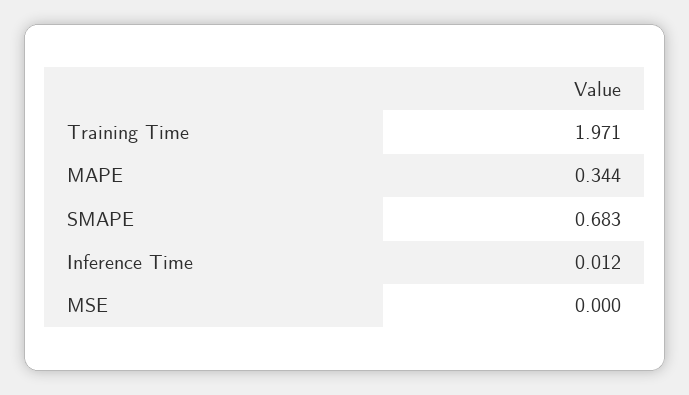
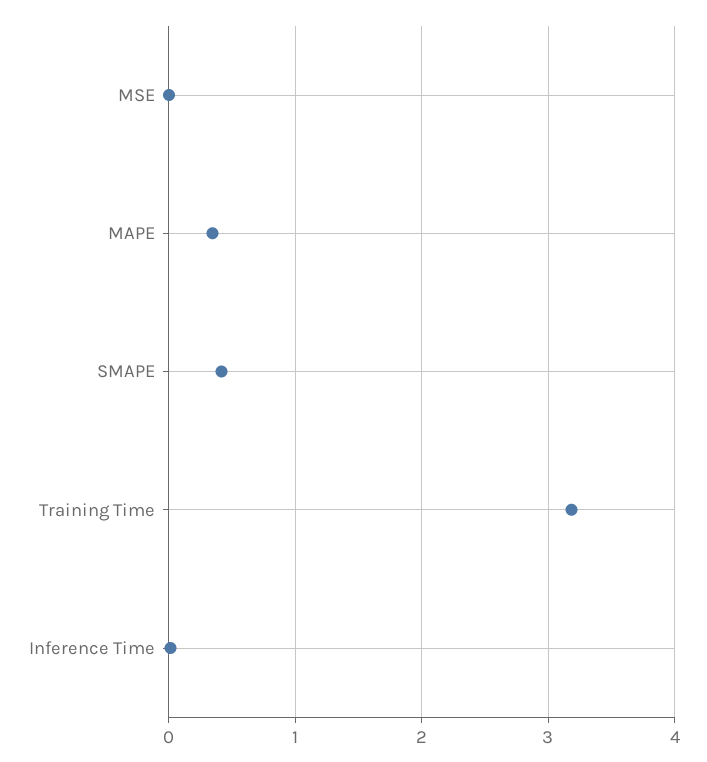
  {
-   "Training Time": 1.971,
+   "Training Time": 3.2,
    "MAPE": 0.344,
-   "SMAPE": 0.683,
+   "SMAPE": 0.4,
    "Inference Time": 0.012,
    "MSE": 0
  }

